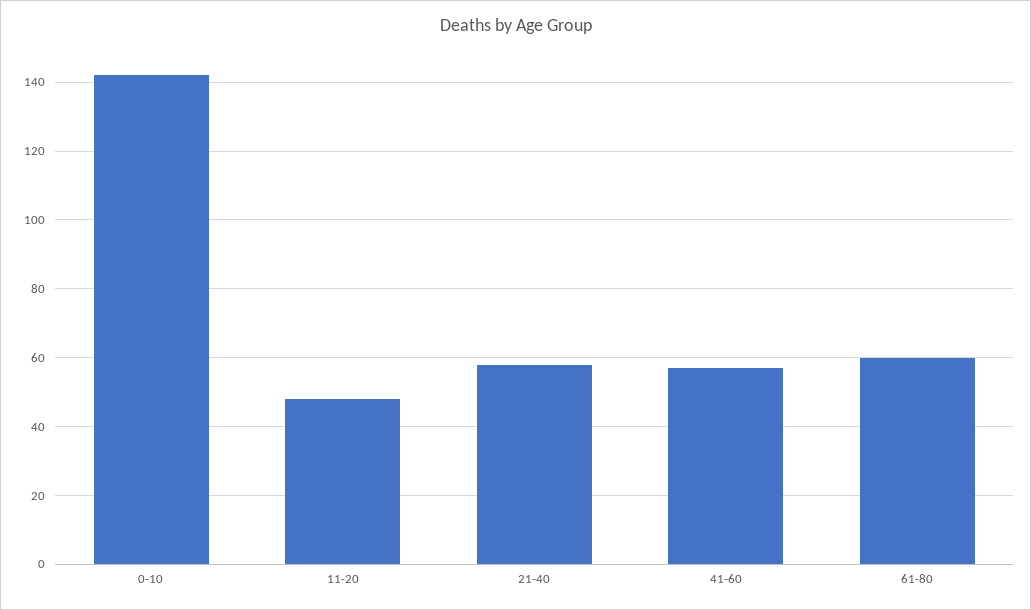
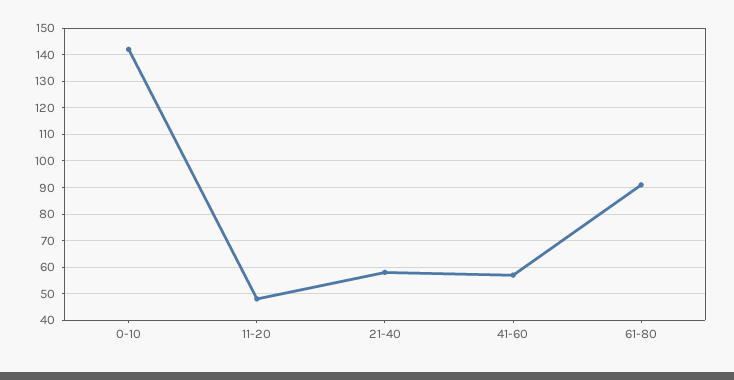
  {
    "0-10": 140,
    "11-20": 50,
    "21-40": 60,
    "41-60": 55,
-   "61-80": 60
+   "61-80": 90
  }

